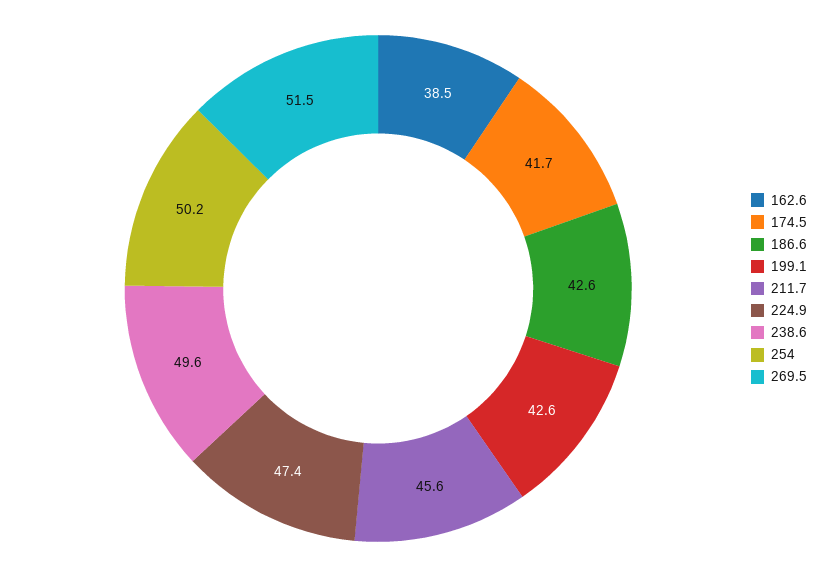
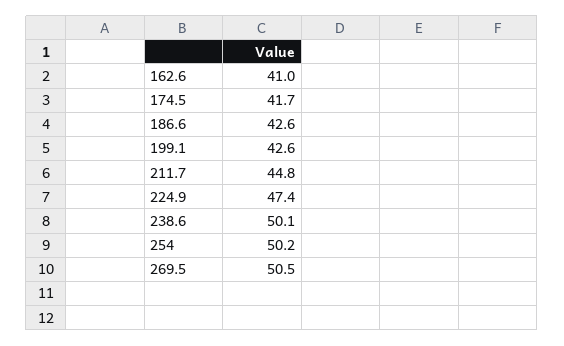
  {
-   "162.6": 38.5,
+   "162.6": 41,
    "174.5": 41.7,
    "186.6": 42.6,
    "199.1": 42.6,
-   "211.7": 45.6,
+   "211.7": 44.8,
    "224.9": 47.4,
-   "238.6": 49.6,
+   "238.6": 50.1,
    "254": 50.2,
-   "269.5": 51.5
+   "269.5": 50.5
  }

